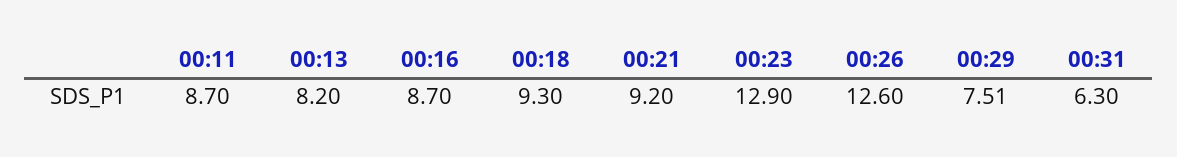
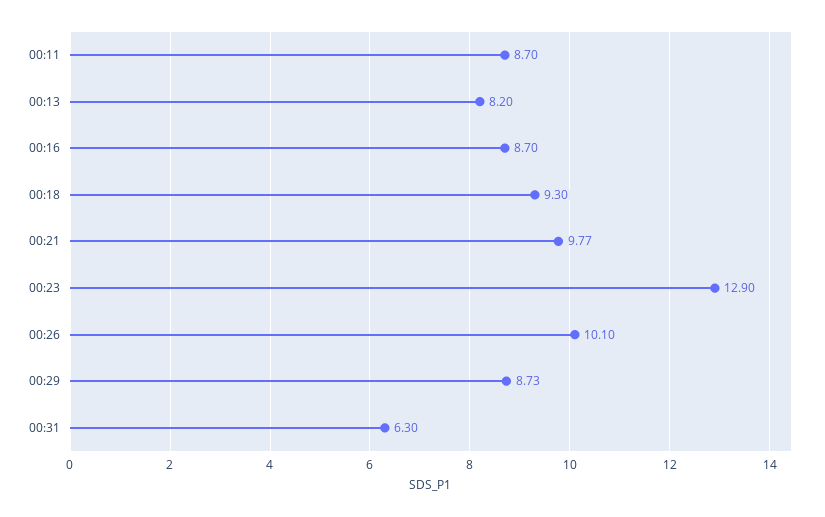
  {
    "00:11": 8.7,
    "00:13": 8.2,
    "00:16": 8.7,
    "00:18": 9.3,
-   "00:21": 9.2,
+   "00:21": 9.77,
    "00:23": 12.9,
-   "00:26": 12.6,
+   "00:26": 10.1,
-   "00:29": 7.51,
+   "00:29": 8.73,
    "00:31": 6.3
  }

